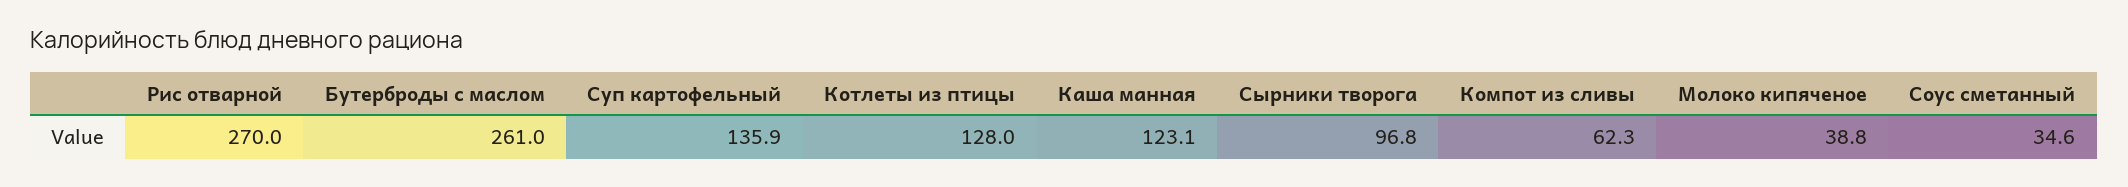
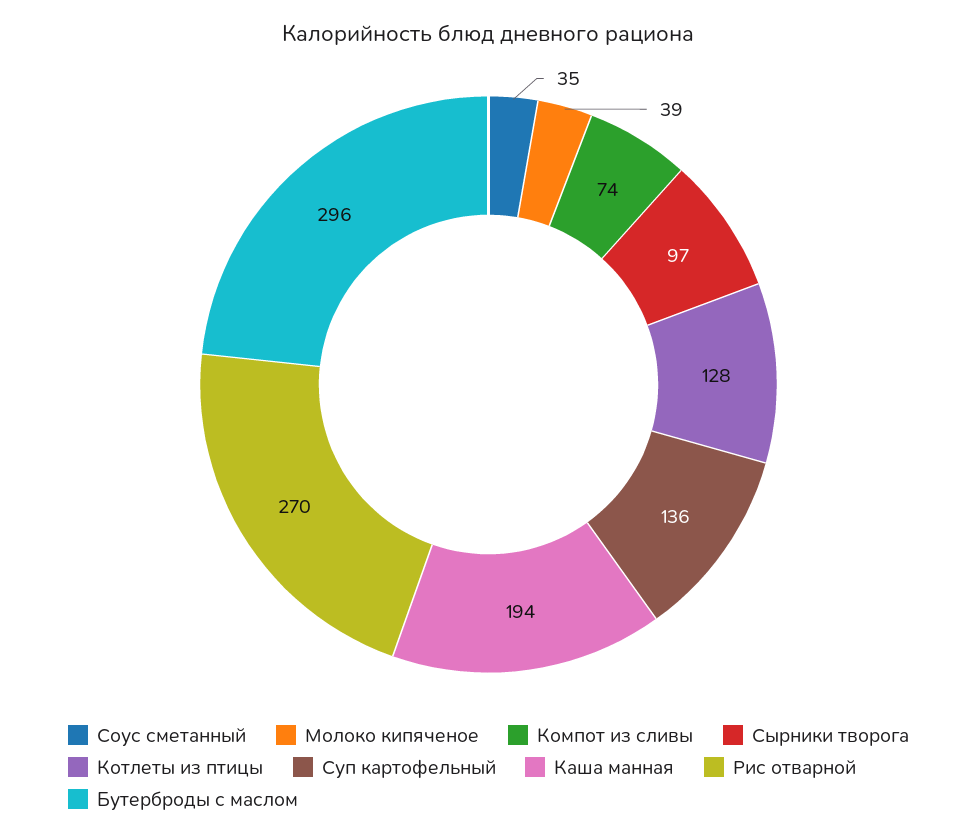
  {
    "Рис отварной": 270,
-   "Бутерброды с маслом": 261,
+   "Бутерброды с маслом": 296,
    "Суп картофельный": 135.9,
    "Котлеты из птицы": 128,
-   "Каша манная": 123.1,
+   "Каша манная": 194,
    "Сырники творога": 96.8,
-   "Компот из сливы": 62.3,
+   "Компот из сливы": 74,
    "Молоко кипяченое": 38.8,
    "Соус сметанный": 34.6
  }

